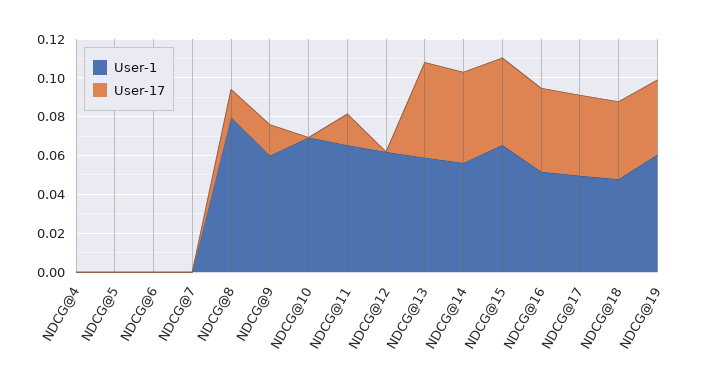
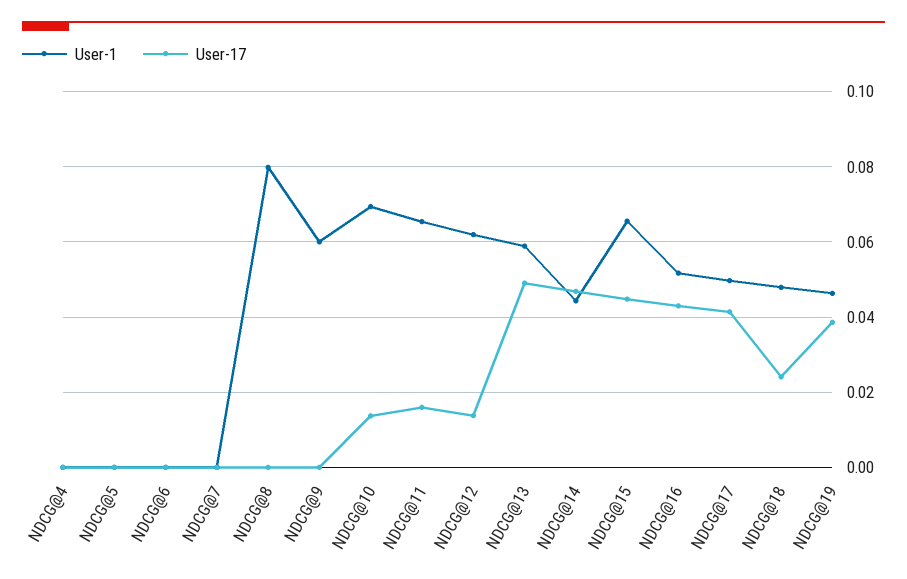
  {
    "User-1": {
      "NDCG@4": 0,
      "NDCG@5": 0,
      "NDCG@6": 0,
      "NDCG@7": 0,
      "NDCG@8": 0.08,
      "NDCG@9": 0.06,
      "NDCG@10": 0.07,
      "NDCG@11": 0.066,
      "NDCG@12": 0.062,
      "NDCG@13": 0.058,
-     "NDCG@14": 0.055,
+     "NDCG@14": 0.044,
      "NDCG@15": 0.066,
      "NDCG@16": 0.052,
      "NDCG@17": 0.05,
      "NDCG@18": 0.048,
-     "NDCG@19": 0.06
+     "NDCG@19": 0.046
    },
    "User-17": {
      "NDCG@4": 0,
      "NDCG@5": 0,
      "NDCG@6": 0,
      "NDCG@7": 0,
-     "NDCG@8": 0.015,
+     "NDCG@8": 0,
-     "NDCG@9": 0.015,
+     "NDCG@9": 0,
-     "NDCG@10": 0,
+     "NDCG@10": 0.014,
      "NDCG@11": 0.016,
-     "NDCG@12": 0,
+     "NDCG@12": 0.014,
      "NDCG@13": 0.05,
      "NDCG@14": 0.046,
      "NDCG@15": 0.044,
      "NDCG@16": 0.044,
      "NDCG@17": 0.042,
-     "NDCG@18": 0.04,
+     "NDCG@18": 0.024,
      "NDCG@19": 0.038
    }
  }

